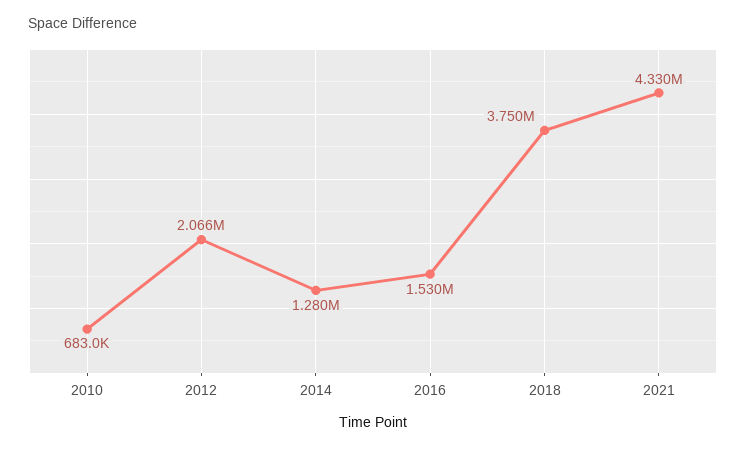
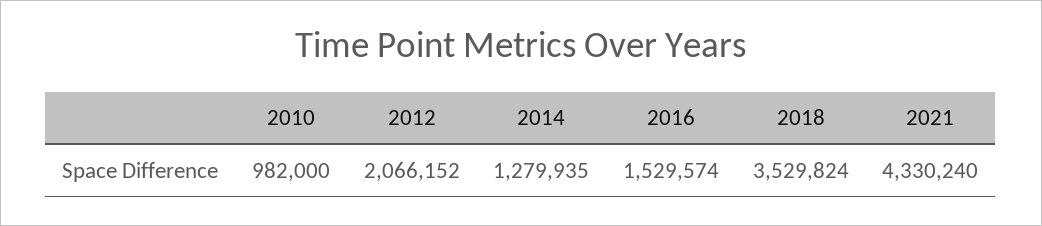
  {
-   "2010": 683000,
+   "2010": 982000,
    "2012": 2066152,
    "2014": 1279935,
    "2016": 1529574,
-   "2018": 3750000,
+   "2018": 3529824,
    "2021": 4330240
  }

